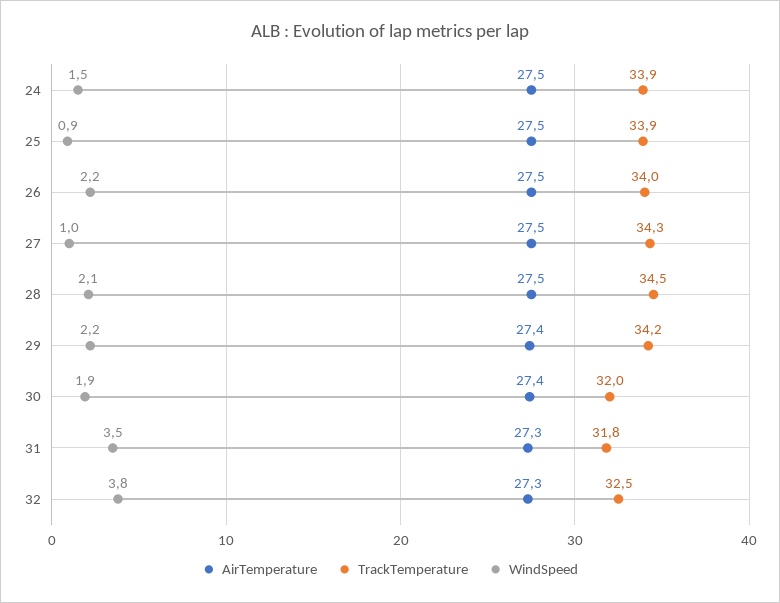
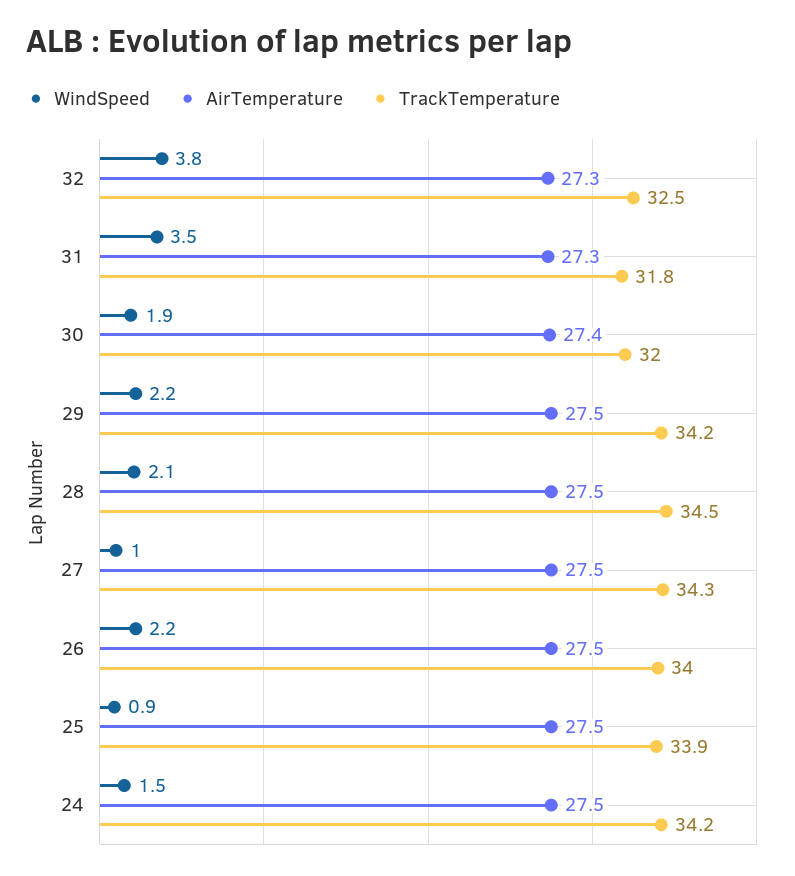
  {
    "AirTemperature": {
      "24": 27.5,
      "25": 27.5,
      "26": 27.5,
      "27": 27.5,
      "28": 27.5,
-     "29": 27.4,
+     "29": 27.5,
      "30": 27.4,
      "31": 27.3,
      "32": 27.3
    },
    "TrackTemperature": {
-     "24": 33.9,
+     "24": 34.2,
      "25": 33.9,
      "26": 34,
      "27": 34.3,
      "28": 34.5,
      "29": 34.2,
      "30": 32,
      "31": 31.8,
      "32": 32.5
    },
    "WindSpeed": {
      "24": 1.5,
      "25": 0.9,
      "26": 2.2,
      "27": 1,
      "28": 2.1,
      "29": 2.2,
      "30": 1.9,
      "31": 3.5,
      "32": 3.8
    }
  }

